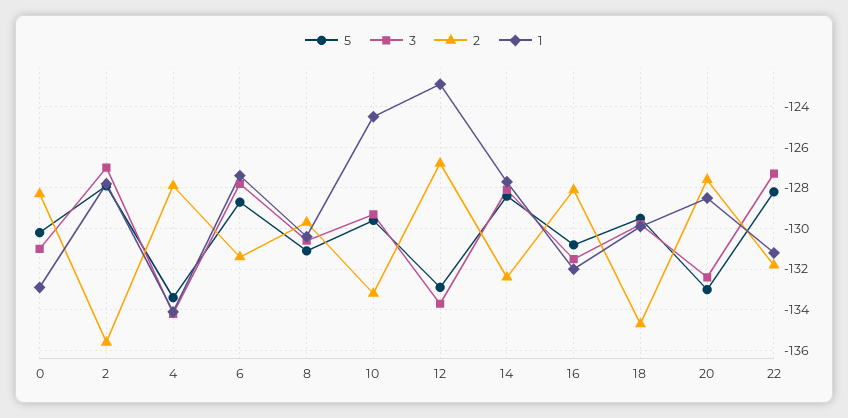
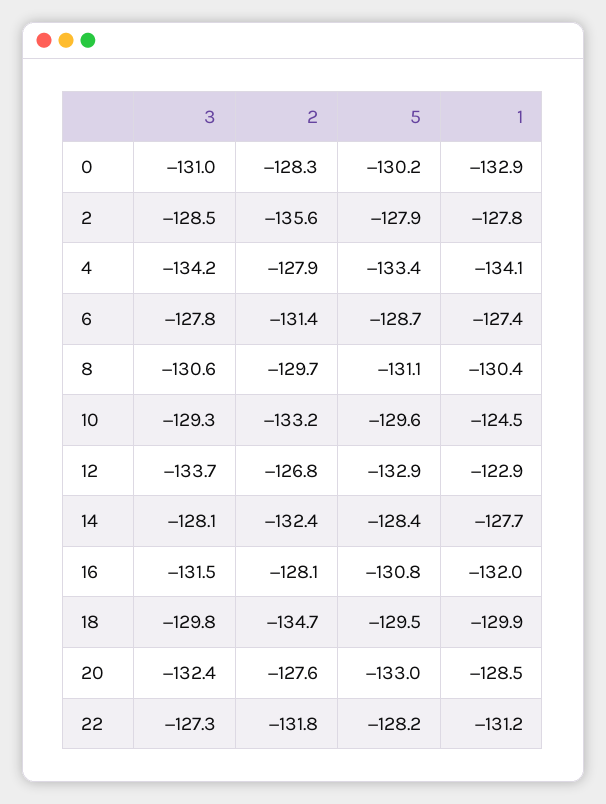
  {
    "5": {
      "0": -130.2,
      "2": -127.9,
      "4": -133.4,
      "6": -128.7,
      "8": -131.1,
      "10": -129.6,
      "12": -132.9,
      "14": -128.4,
      "16": -130.8,
      "18": -129.5,
      "20": -133,
      "22": -128.2
    },
    "3": {
      "0": -131,
-     "2": -127,
+     "2": -128.5,
      "4": -134.2,
      "6": -127.8,
      "8": -130.6,
      "10": -129.3,
      "12": -133.7,
      "14": -128.1,
      "16": -131.5,
      "18": -129.8,
      "20": -132.4,
      "22": -127.3
    },
    "2": {
      "0": -128.3,
      "2": -135.6,
      "4": -127.9,
      "6": -131.4,
      "8": -129.7,
      "10": -133.2,
      "12": -126.8,
      "14": -132.4,
      "16": -128.1,
      "18": -134.7,
      "20": -127.6,
      "22": -131.8
    },
    "1": {
      "0": -132.9,
      "2": -127.8,
      "4": -134.1,
      "6": -127.4,
      "8": -130.4,
      "10": -124.5,
      "12": -122.9,
      "14": -127.7,
      "16": -132,
      "18": -129.9,
      "20": -128.5,
      "22": -131.2
    }
  }

